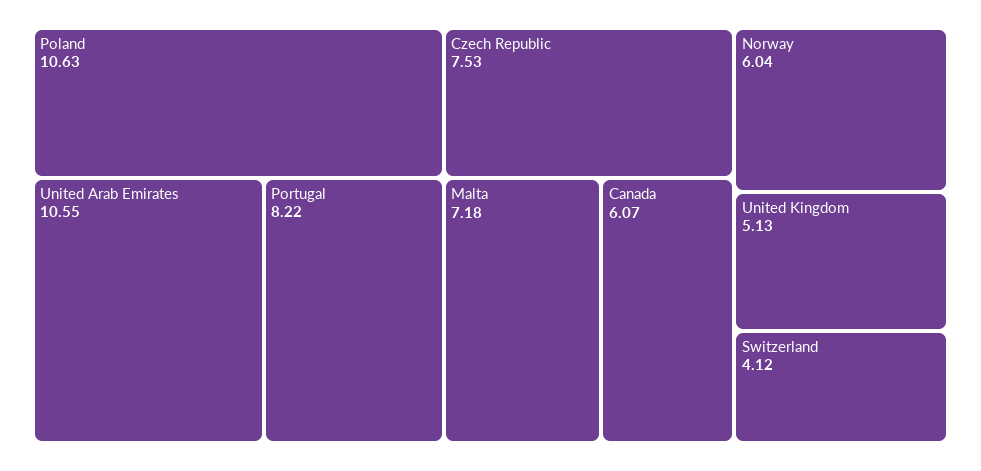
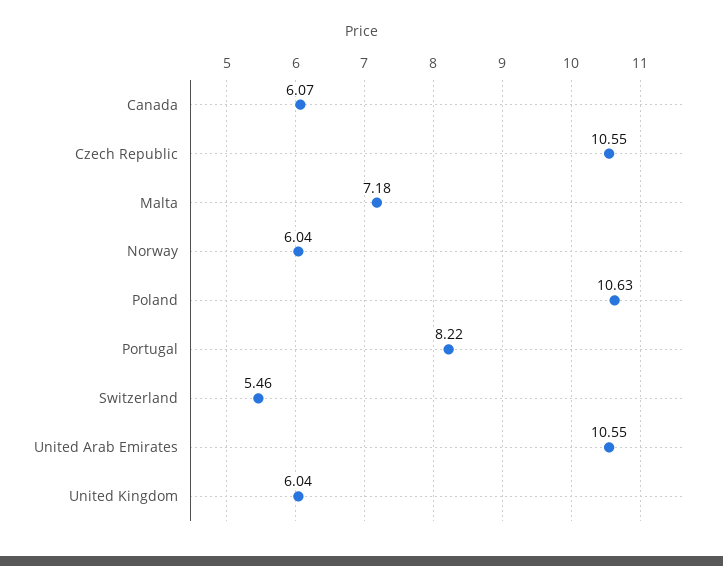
  {
    "Poland": 10.63,
    "United Arab Emirates": 10.55,
    "Portugal": 8.22,
-   "Czech Republic": 7.53,
+   "Czech Republic": 10.55,
    "Malta": 7.18,
    "Canada": 6.07,
    "Norway": 6.04,
-   "United Kingdom": 5.13,
+   "United Kingdom": 6.04,
-   "Switzerland": 4.12
+   "Switzerland": 5.46
  }

